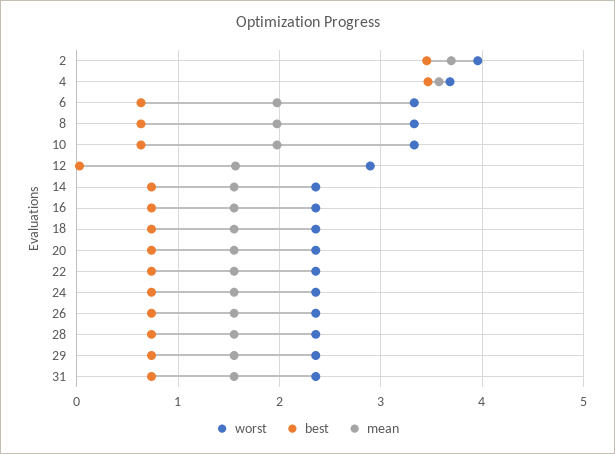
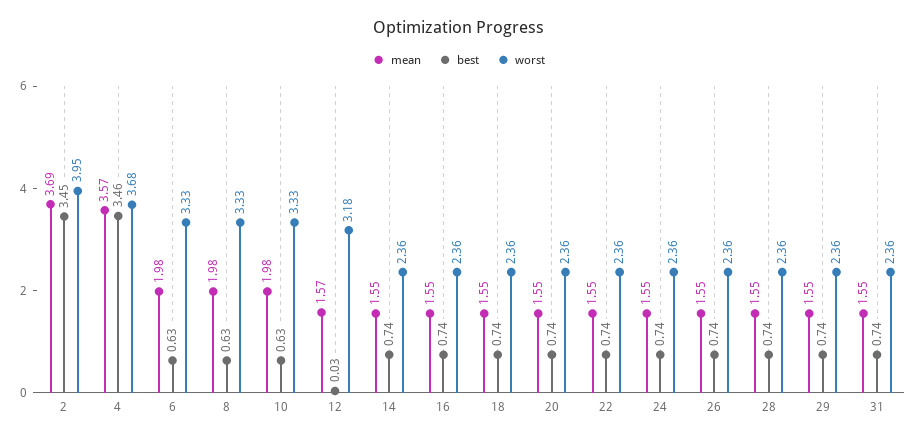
  {
    "worst": {
      "2": 3.95,
      "4": 3.68,
      "6": 3.33,
      "8": 3.33,
      "10": 3.33,
-     "12": 2.9,
+     "12": 3.18,
      "14": 2.36,
      "16": 2.36,
      "18": 2.36,
      "20": 2.36,
      "22": 2.36,
      "24": 2.36,
      "26": 2.36,
      "28": 2.36,
      "29": 2.36,
      "31": 2.36
    },
    "best": {
      "2": 3.45,
      "4": 3.46,
      "6": 0.63,
      "8": 0.63,
      "10": 0.63,
      "12": 0.03,
      "14": 0.74,
      "16": 0.74,
      "18": 0.74,
      "20": 0.74,
      "22": 0.74,
      "24": 0.74,
      "26": 0.74,
      "28": 0.74,
      "29": 0.74,
      "31": 0.74
    },
    "mean": {
      "2": 3.69,
      "4": 3.57,
      "6": 1.98,
      "8": 1.98,
      "10": 1.98,
      "12": 1.57,
      "14": 1.55,
      "16": 1.55,
      "18": 1.55,
      "20": 1.55,
      "22": 1.55,
      "24": 1.55,
      "26": 1.55,
      "28": 1.55,
      "29": 1.55,
      "31": 1.55
    }
  }

